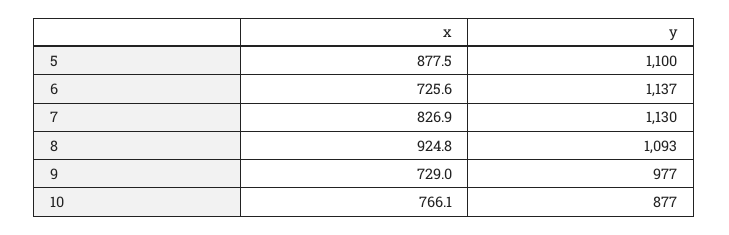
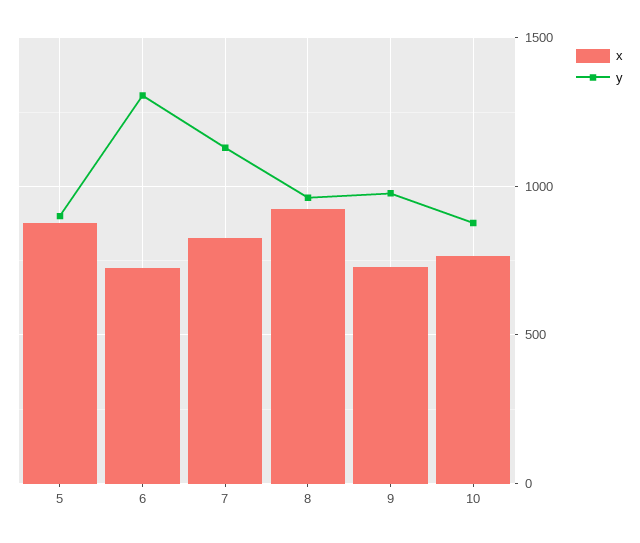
  {
    "x": {
      "5": 877.5,
      "6": 725.6,
      "7": 826.9,
      "8": 924.8,
      "9": 729,
      "10": 766.1
    },
    "y": {
-     "5": 1100,
+     "5": 900,
-     "6": 1137,
+     "6": 1300,
      "7": 1130,
-     "8": 1093,
+     "8": 950,
      "9": 977,
      "10": 877
    }
  }

